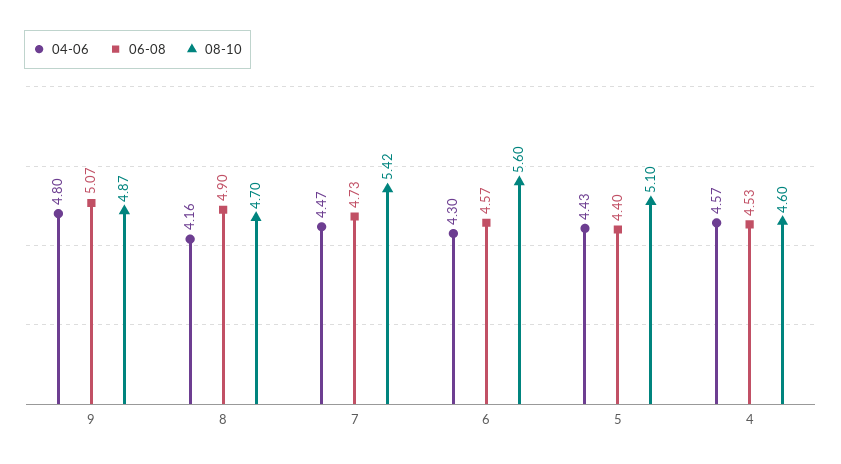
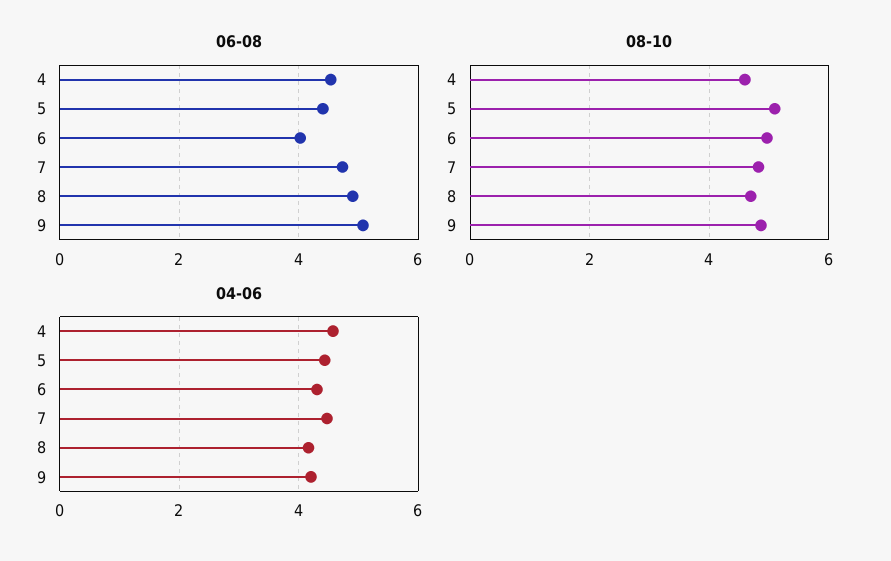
  {
    "04-06": {
-     "9": 4.8,
+     "9": 4.2,
      "8": 4.16,
      "7": 4.47,
      "6": 4.3,
      "5": 4.43,
      "4": 4.57
    },
    "06-08": {
      "9": 5.07,
      "8": 4.9,
      "7": 4.73,
-     "6": 4.57,
+     "6": 4,
      "5": 4.4,
      "4": 4.53
    },
    "08-10": {
      "9": 4.87,
      "8": 4.7,
-     "7": 5.42,
+     "7": 4.8,
-     "6": 5.6,
+     "6": 5,
      "5": 5.1,
      "4": 4.6
    }
  }

